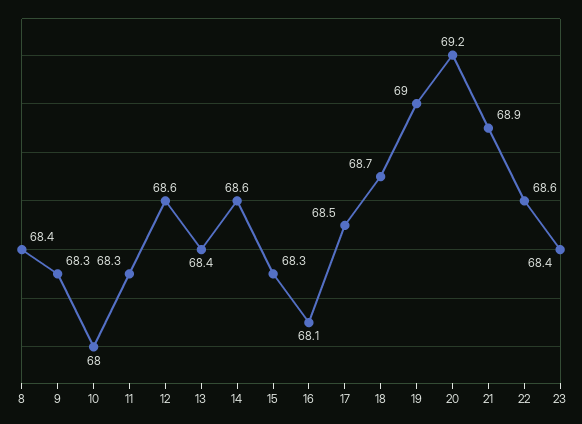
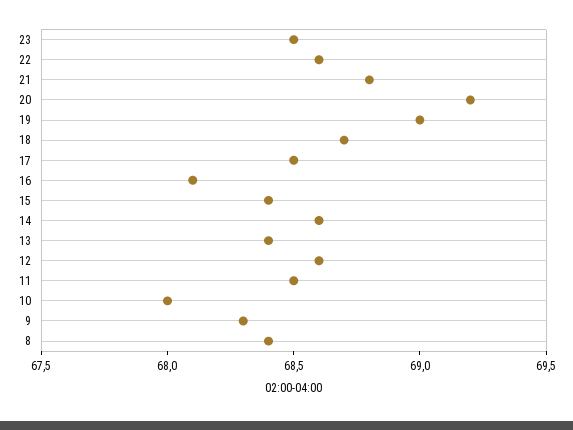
  {
    "8": 68.4,
    "9": 68.3,
    "10": 68,
-   "11": 68.3,
+   "11": 68.5,
    "12": 68.6,
    "13": 68.4,
    "14": 68.6,
-   "15": 68.3,
+   "15": 68.4,
    "16": 68.1,
    "17": 68.5,
    "18": 68.7,
    "19": 69,
    "20": 69.2,
-   "21": 68.9,
+   "21": 68.8,
    "22": 68.6,
-   "23": 68.4
+   "23": 68.5
  }

